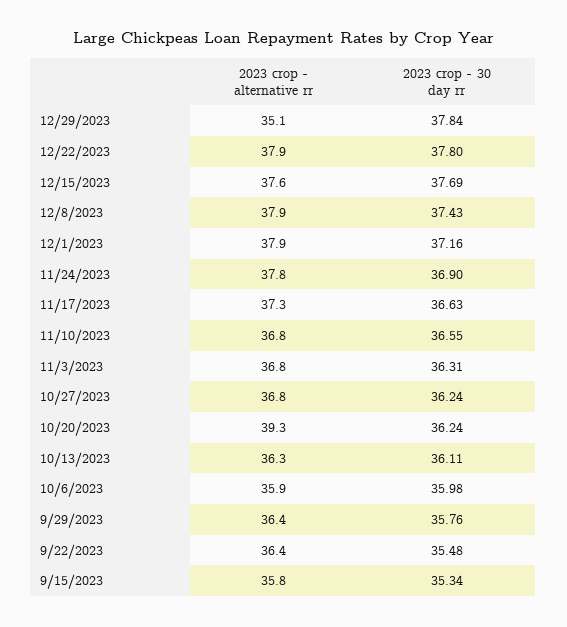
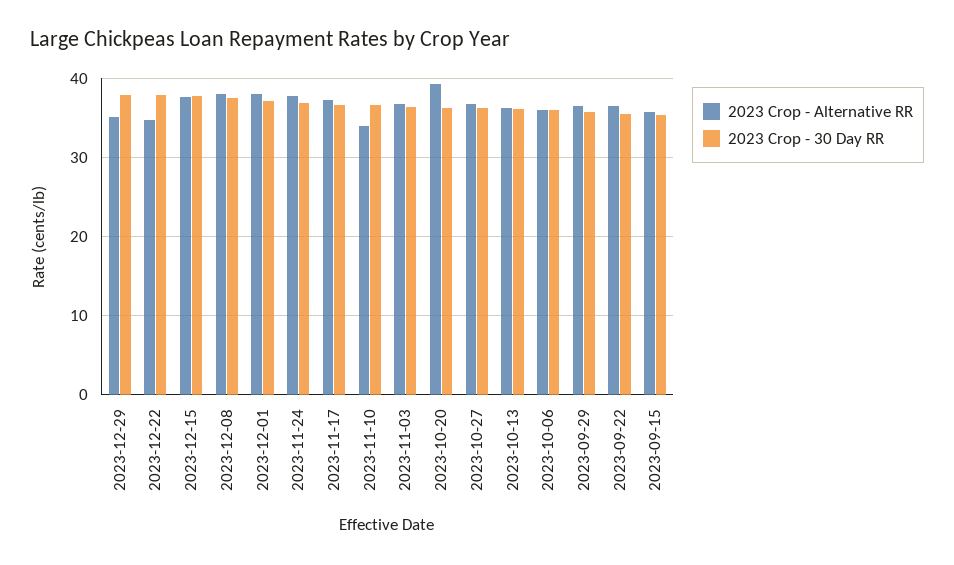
  {
    "2023 crop - alternative rr": {
      "12/29/2023": 35.1,
-     "12/22/2023": 37.9,
+     "12/22/2023": 35,
      "12/15/2023": 37.6,
      "12/8/2023": 37.9,
      "12/1/2023": 37.9,
      "11/24/2023": 37.8,
      "11/17/2023": 37.3,
-     "11/10/2023": 36.8,
+     "11/10/2023": 34,
      "11/3/2023": 36.8,
      "10/27/2023": 36.8,
      "10/20/2023": 39.3,
      "10/13/2023": 36.3,
      "10/6/2023": 35.9,
      "9/29/2023": 36.4,
      "9/22/2023": 36.4,
      "9/15/2023": 35.8
    },
    "2023 crop - 30 day rr": {
      "12/29/2023": 37.84,
      "12/22/2023": 37.8,
      "12/15/2023": 37.69,
      "12/8/2023": 37.43,
      "12/1/2023": 37.16,
      "11/24/2023": 36.9,
      "11/17/2023": 36.63,
      "11/10/2023": 36.55,
      "11/3/2023": 36.31,
      "10/27/2023": 36.24,
      "10/20/2023": 36.24,
      "10/13/2023": 36.11,
      "10/6/2023": 35.98,
      "9/29/2023": 35.76,
      "9/22/2023": 35.48,
      "9/15/2023": 35.34
    }
  }

